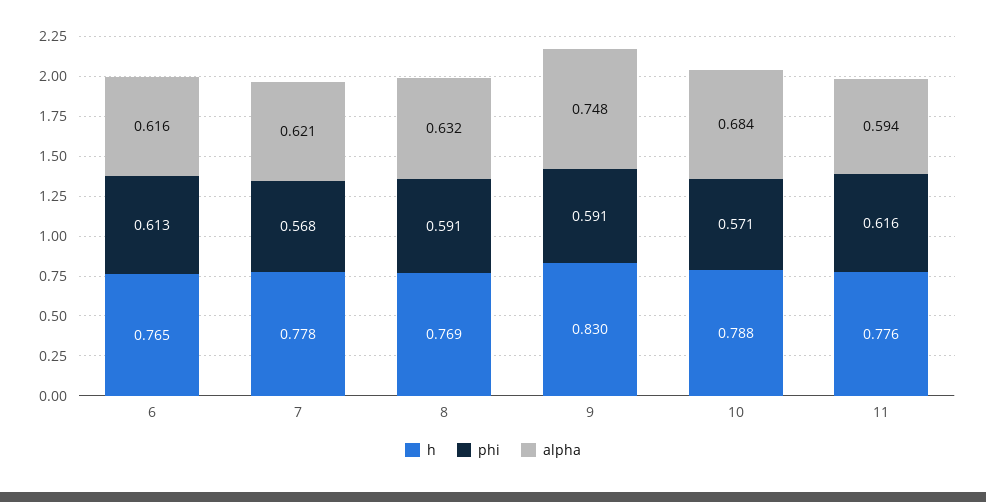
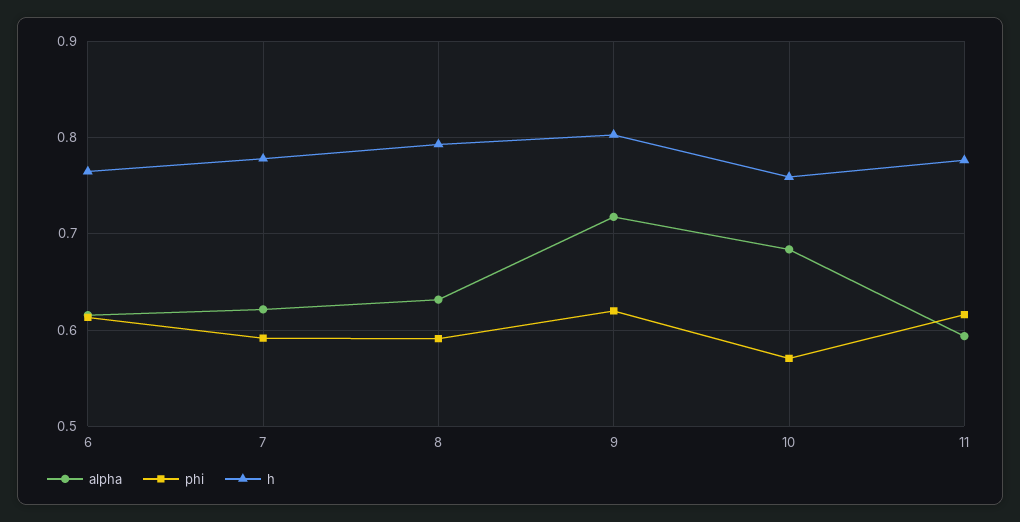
  {
    "h": {
      "6": 0.765,
      "7": 0.778,
-     "8": 0.769,
+     "8": 0.79,
-     "9": 0.83,
+     "9": 0.8,
-     "10": 0.788,
+     "10": 0.76,
      "11": 0.776
    },
    "phi": {
      "6": 0.613,
-     "7": 0.568,
+     "7": 0.59,
      "8": 0.591,
-     "9": 0.591,
+     "9": 0.62,
      "10": 0.571,
      "11": 0.616
    },
    "alpha": {
      "6": 0.616,
      "7": 0.621,
      "8": 0.632,
-     "9": 0.748,
+     "9": 0.72,
      "10": 0.684,
      "11": 0.594
    }
  }

